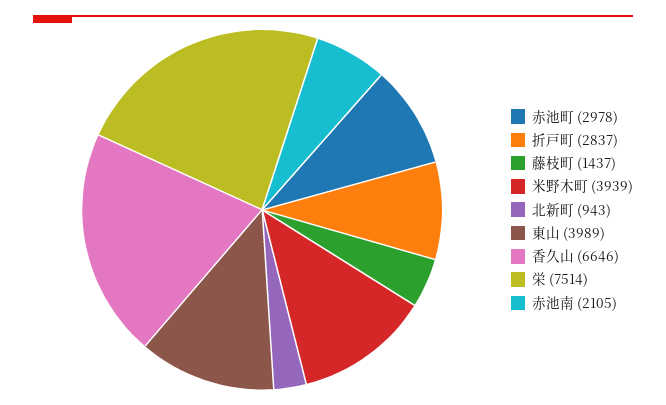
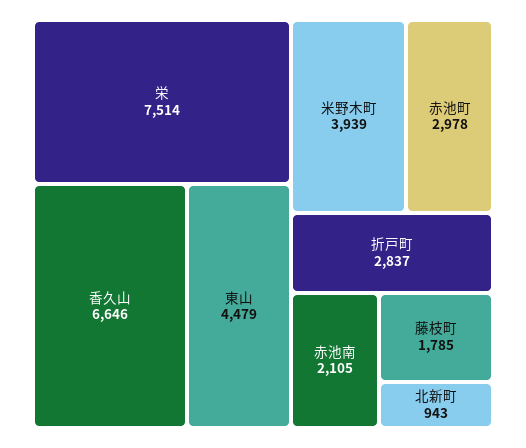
  {
    "赤池町": 2978,
    "折戸町": 2837,
-   "藤枝町": 1437,
+   "藤枝町": 1785,
    "米野木町": 3939,
    "北新町": 943,
-   "東山": 3989,
+   "東山": 4479,
    "香久山": 6646,
    "栄": 7514,
    "赤池南": 2105
  }

